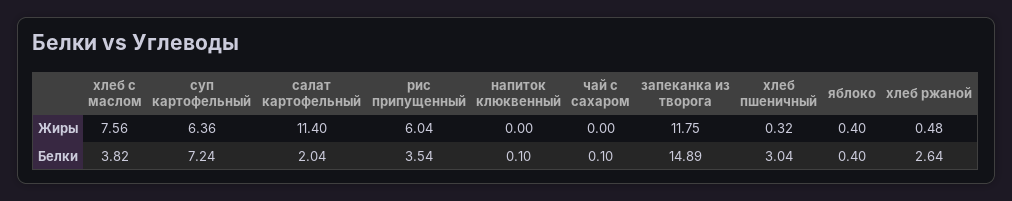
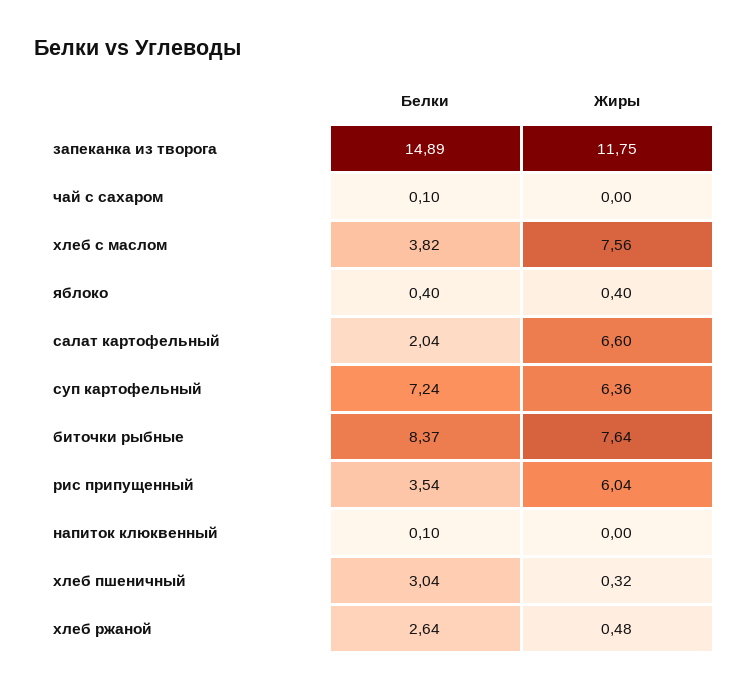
  {
    "хлеб с маслом": {
      "Жиры": 7.56,
      "Белки": 3.82
    },
    "суп картофельный": {
      "Жиры": 6.36,
      "Белки": 7.24
    },
    "салат картофельный": {
-     "Жиры": 11.4,
+     "Жиры": 6.6,
      "Белки": 2.04
    },
    "рис припущенный": {
      "Жиры": 6.04,
      "Белки": 3.54
    },
    "напиток клюквенный": {
      "Жиры": 0,
      "Белки": 0.1
    },
    "чай с сахаром": {
      "Жиры": 0,
      "Белки": 0.1
    },
    "запеканка из творога": {
      "Жиры": 11.75,
      "Белки": 14.89
    },
    "хлеб пшеничный": {
      "Жиры": 0.32,
      "Белки": 3.04
    },
    "яблоко": {
      "Жиры": 0.4,
      "Белки": 0.4
    },
    "хлеб ржаной": {
      "Жиры": 0.48,
      "Белки": 2.64
-   }
+   },
+   "биточки рыбные": {
+     "Белки": 8.37,
+     "Жиры": 7.64
+   }
  }

